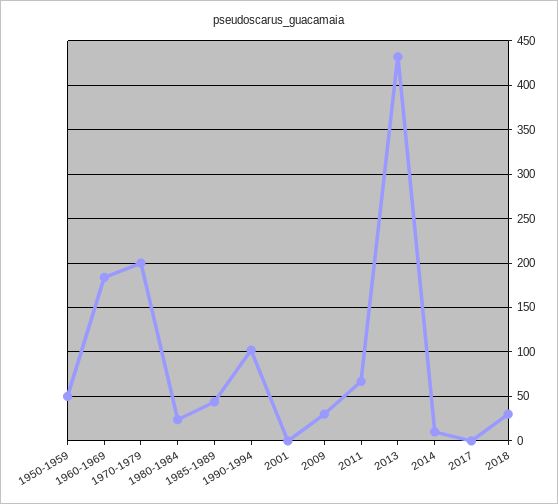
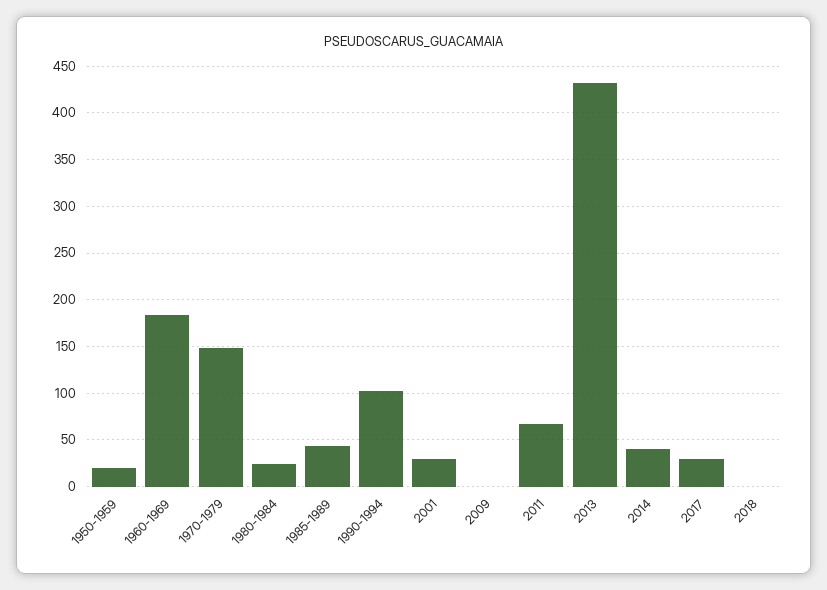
  {
-   "1950-1959": 50,
+   "1950-1959": 20,
    "1960-1969": 180,
-   "1970-1979": 200,
+   "1970-1979": 150,
    "1980-1984": 20,
    "1985-1989": 40,
    "1990-1994": 100,
-   "2001": 0,
+   "2001": 30,
-   "2009": 30,
+   "2009": 0,
    "2011": 70,
    "2013": 430,
-   "2014": 10,
+   "2014": 40,
-   "2017": 0,
+   "2017": 30,
-   "2018": 30
+   "2018": 0
  }

